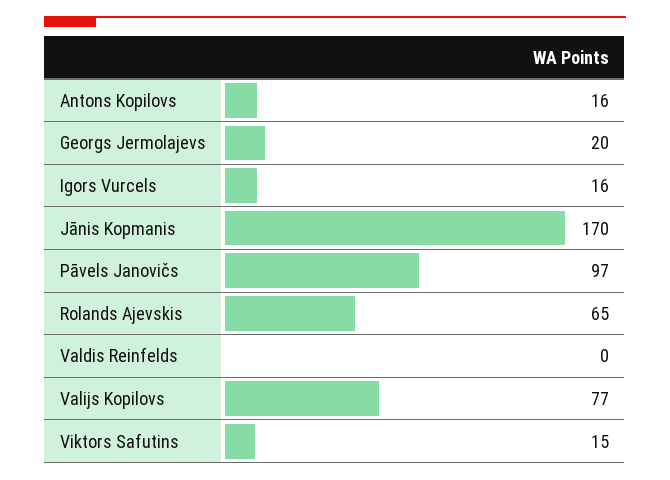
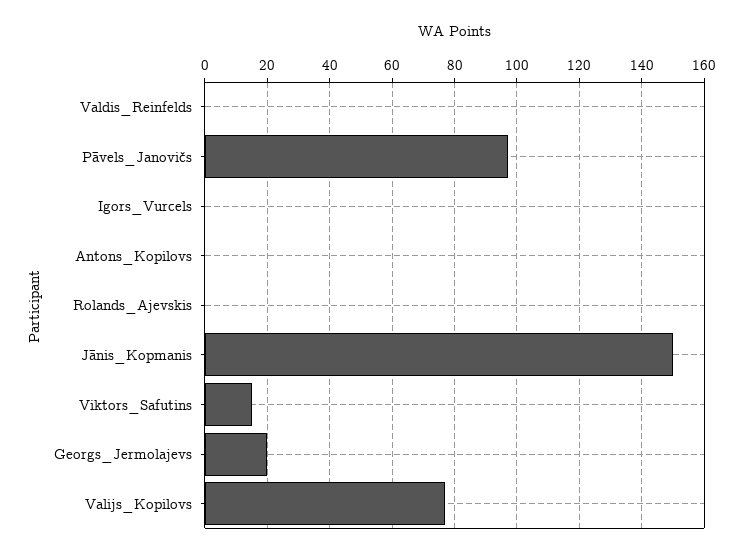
  {
-   "Antons Kopilovs": 16,
+   "Antons Kopilovs": 0,
    "Georgs Jermolajevs": 20,
-   "Igors Vurcels": 16,
+   "Igors Vurcels": 0,
-   "Jānis Kopmanis": 170,
+   "Jānis Kopmanis": 150,
    "Pāvels Janovičs": 97,
-   "Rolands Ajevskis": 65,
+   "Rolands Ajevskis": 0,
    "Valdis Reinfelds": 0,
    "Valijs Kopilovs": 77,
    "Viktors Safutins": 15
  }

